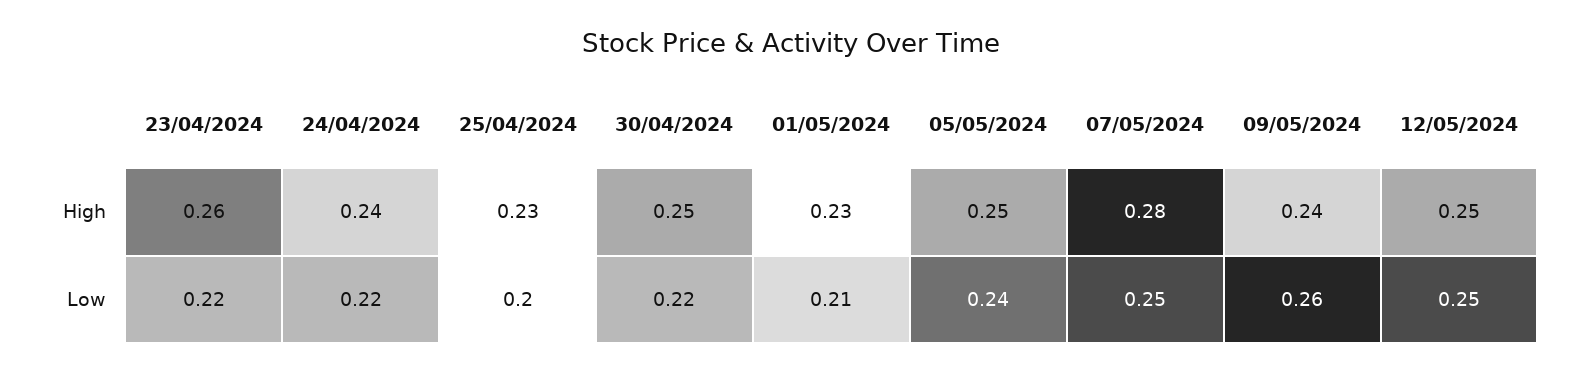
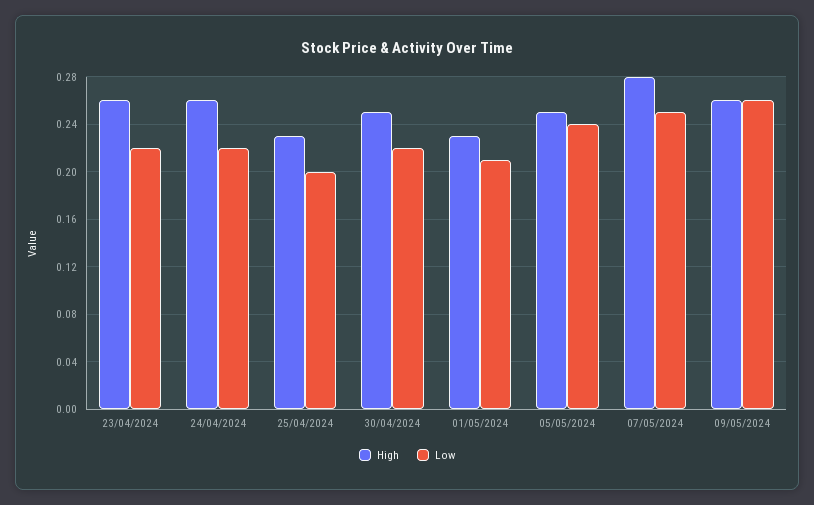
  {
    "High": {
      "23/04/2024": 0.26,
-     "24/04/2024": 0.24,
+     "24/04/2024": 0.26,
      "25/04/2024": 0.23,
      "30/04/2024": 0.25,
      "01/05/2024": 0.23,
      "05/05/2024": 0.25,
      "07/05/2024": 0.28,
-     "09/05/2024": 0.24,
+     "09/05/2024": 0.26
-     "12/05/2024": 0.25
    },
    "Low": {
      "23/04/2024": 0.22,
      "24/04/2024": 0.22,
      "25/04/2024": 0.2,
      "30/04/2024": 0.22,
      "01/05/2024": 0.21,
      "05/05/2024": 0.24,
      "07/05/2024": 0.25,
-     "09/05/2024": 0.26,
+     "09/05/2024": 0.26
-     "12/05/2024": 0.25
    }
  }

